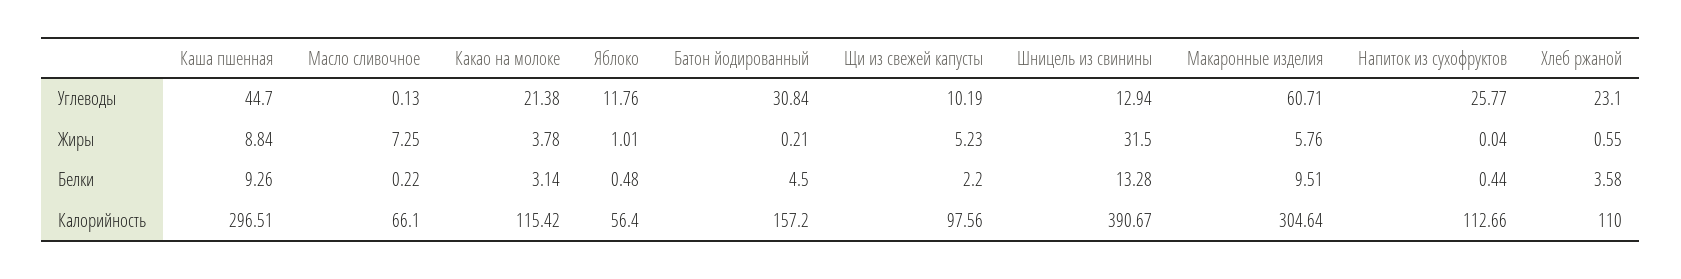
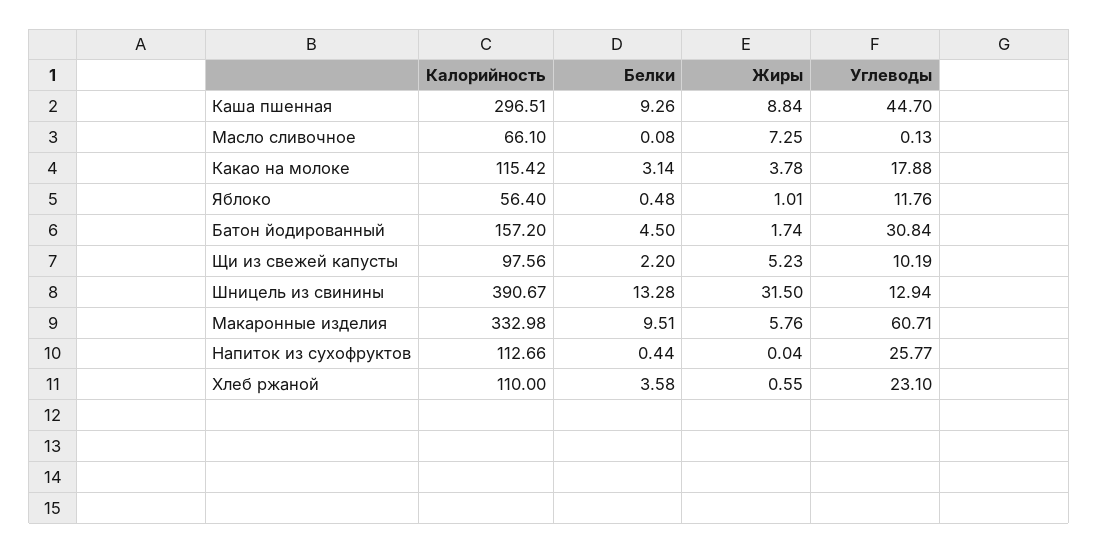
  {
    "Каша пшенная": {
      "Углеводы": 44.7,
      "Жиры": 8.84,
      "Белки": 9.26,
      "Калорийность": 296.51
    },
    "Масло сливочное": {
      "Углеводы": 0.13,
      "Жиры": 7.25,
-     "Белки": 0.22,
+     "Белки": 0.08,
      "Калорийность": 66.1
    },
    "Какао на молоке": {
-     "Углеводы": 21.38,
+     "Углеводы": 17.88,
      "Жиры": 3.78,
      "Белки": 3.14,
      "Калорийность": 115.42
    },
    "Яблоко": {
      "Углеводы": 11.76,
      "Жиры": 1.01,
      "Белки": 0.48,
      "Калорийность": 56.4
    },
    "Батон йодированный": {
      "Углеводы": 30.84,
-     "Жиры": 0.21,
+     "Жиры": 1.74,
      "Белки": 4.5,
      "Калорийность": 157.2
    },
    "Щи из свежей капусты": {
      "Углеводы": 10.19,
      "Жиры": 5.23,
      "Белки": 2.2,
      "Калорийность": 97.56
    },
    "Шницель из свинины": {
      "Углеводы": 12.94,
      "Жиры": 31.5,
      "Белки": 13.28,
      "Калорийность": 390.67
    },
    "Макаронные изделия": {
      "Углеводы": 60.71,
      "Жиры": 5.76,
      "Белки": 9.51,
-     "Калорийность": 304.64
+     "Калорийность": 332.98
    },
    "Напиток из сухофруктов": {
      "Углеводы": 25.77,
      "Жиры": 0.04,
      "Белки": 0.44,
      "Калорийность": 112.66
    },
    "Хлеб ржаной": {
      "Углеводы": 23.1,
      "Жиры": 0.55,
      "Белки": 3.58,
      "Калорийность": 110
    }
  }

